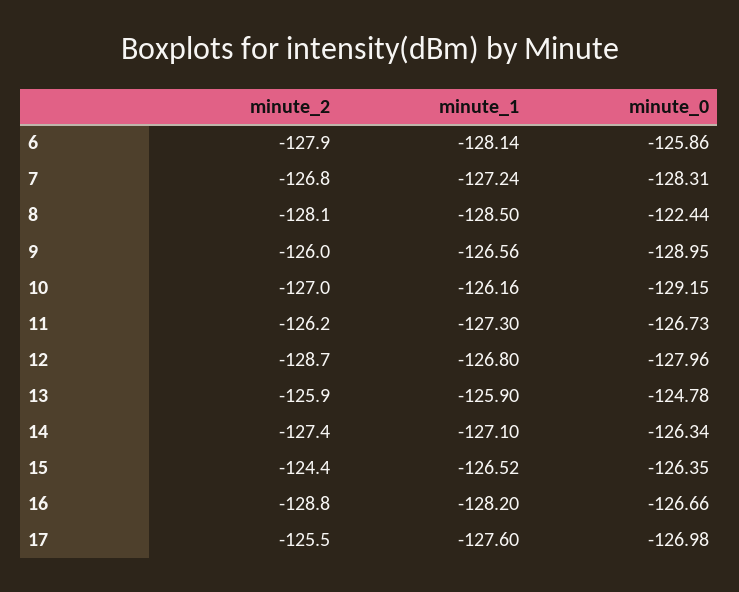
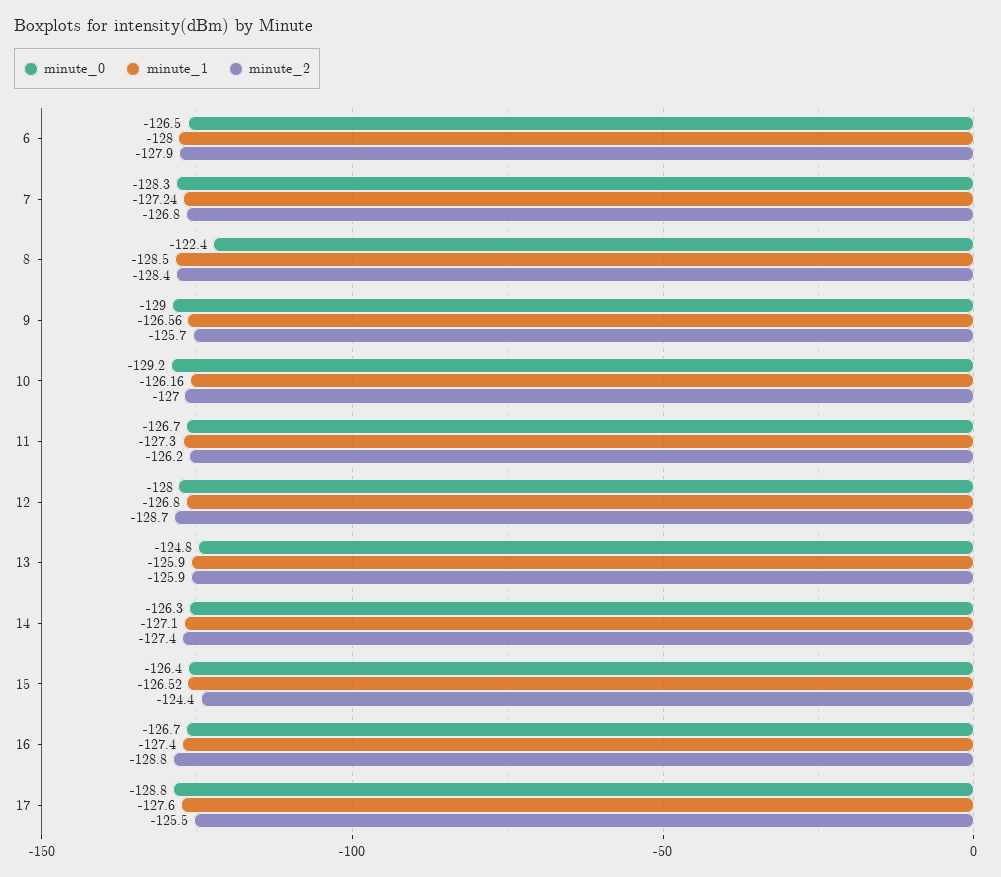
  {
    "minute_2": {
      "6": -127.9,
      "7": -126.8,
-     "8": -128.1,
+     "8": -128.4,
-     "9": -126,
+     "9": -125.7,
      "10": -127,
      "11": -126.2,
      "12": -128.7,
      "13": -125.9,
      "14": -127.4,
      "15": -124.4,
      "16": -128.8,
      "17": -125.5
    },
    "minute_1": {
-     "6": -128.14,
+     "6": -128,
      "7": -127.24,
      "8": -128.5,
      "9": -126.56,
      "10": -126.16,
      "11": -127.3,
      "12": -126.8,
      "13": -125.9,
      "14": -127.1,
      "15": -126.52,
-     "16": -128.2,
+     "16": -127.4,
      "17": -127.6
    },
    "minute_0": {
-     "6": -125.86,
+     "6": -126.5,
      "7": -128.31,
      "8": -122.44,
      "9": -128.95,
      "10": -129.15,
      "11": -126.73,
      "12": -127.96,
      "13": -124.78,
      "14": -126.34,
      "15": -126.35,
      "16": -126.66,
-     "17": -126.98
+     "17": -128.8
    }
  }

